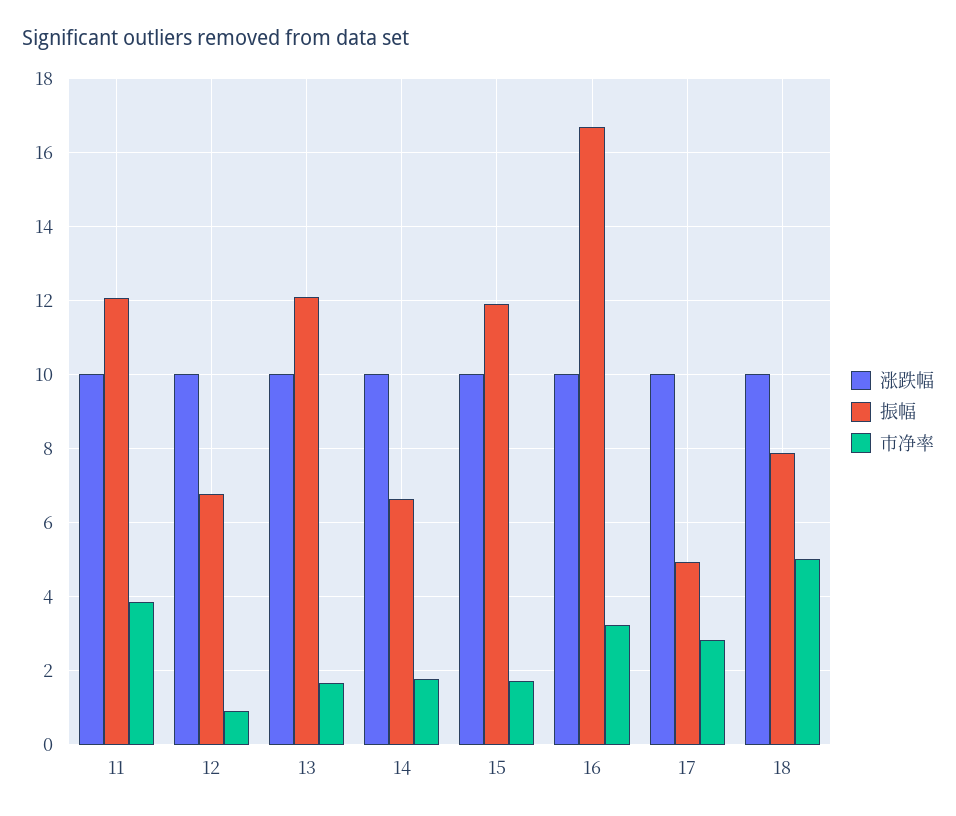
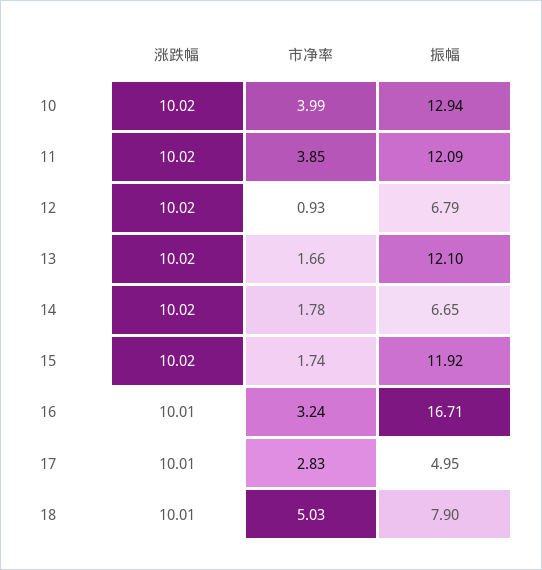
  {
    "涨跌幅": {
      "11": 10.02,
      "12": 10.02,
      "13": 10.02,
      "14": 10.02,
      "15": 10.02,
      "16": 10.01,
      "17": 10.01,
-     "18": 10.01
+     "18": 10.01,
+     "10": 10.02
    },
    "振幅": {
      "11": 12.09,
      "12": 6.79,
      "13": 12.1,
      "14": 6.65,
      "15": 11.92,
      "16": 16.71,
      "17": 4.95,
-     "18": 7.9
+     "18": 7.9,
+     "10": 12.94
    },
    "市净率": {
      "11": 3.85,
      "12": 0.93,
      "13": 1.66,
      "14": 1.78,
      "15": 1.74,
      "16": 3.24,
      "17": 2.83,
-     "18": 5.03
+     "18": 5.03,
+     "10": 3.99
    }
  }

